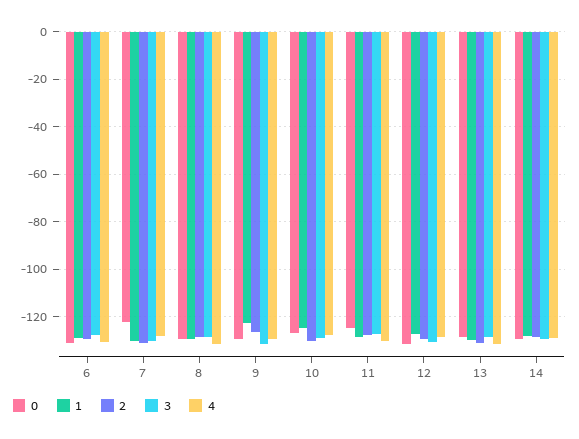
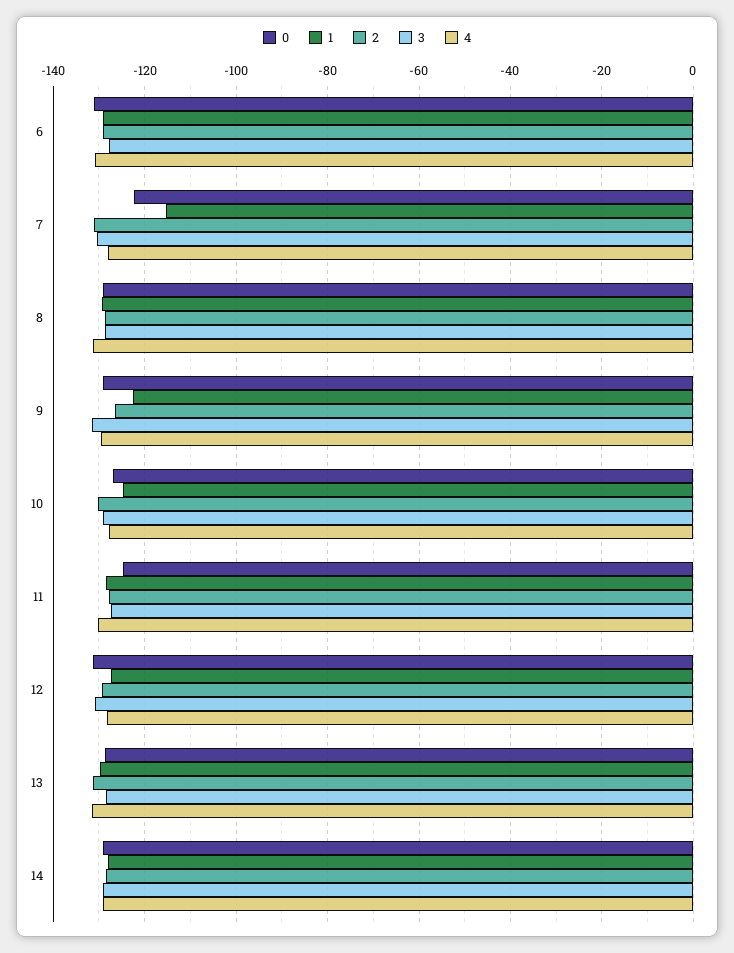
  {
    "0": {
      "6": -132,
      "7": -122,
      "8": -130,
      "9": -130,
      "10": -126,
      "11": -124,
      "12": -132,
      "13": -128,
      "14": -130
    },
    "1": {
      "6": -130,
-     "7": -130,
+     "7": -116,
      "8": -130,
      "9": -122,
      "10": -124,
      "11": -128,
      "12": -128,
      "13": -130,
      "14": -128
    },
    "2": {
      "6": -130,
      "7": -132,
      "8": -128,
      "9": -126,
      "10": -130,
      "11": -128,
      "12": -130,
      "13": -132,
      "14": -128
    },
    "3": {
      "6": -128,
      "7": -130,
      "8": -128,
      "9": -132,
      "10": -130,
      "11": -128,
      "12": -130,
      "13": -128,
      "14": -130
    },
    "4": {
      "6": -130,
      "7": -128,
      "8": -132,
      "9": -130,
      "10": -128,
      "11": -130,
      "12": -128,
      "13": -132,
      "14": -130
    }
  }

